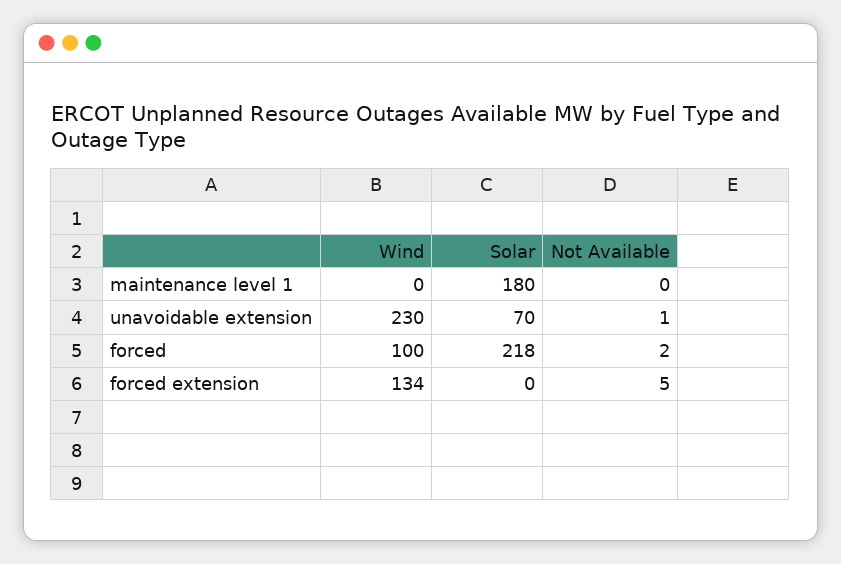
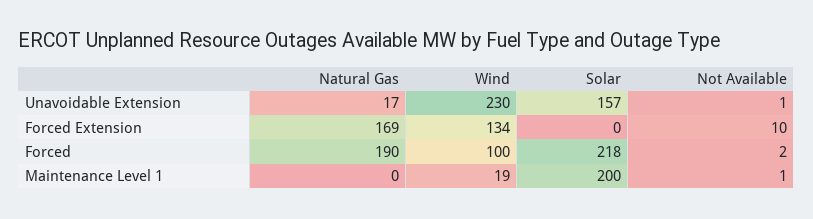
  {
    "Wind": {
-     "maintenance level 1": 0,
+     "maintenance level 1": 19,
      "unavoidable extension": 230,
      "forced": 100,
      "forced extension": 134
    },
    "Solar": {
-     "maintenance level 1": 180,
+     "maintenance level 1": 200,
-     "unavoidable extension": 70,
+     "unavoidable extension": 157,
      "forced": 218,
      "forced extension": 0
    },
    "Not Available": {
-     "maintenance level 1": 0,
+     "maintenance level 1": 1,
      "unavoidable extension": 1,
      "forced": 2,
-     "forced extension": 5
+     "forced extension": 10
-   }
+   },
+   "Natural Gas": {
+     "unavoidable extension": 17,
+     "forced extension": 169,
+     "forced": 190,
+     "maintenance level 1": 0
+   }
  }

